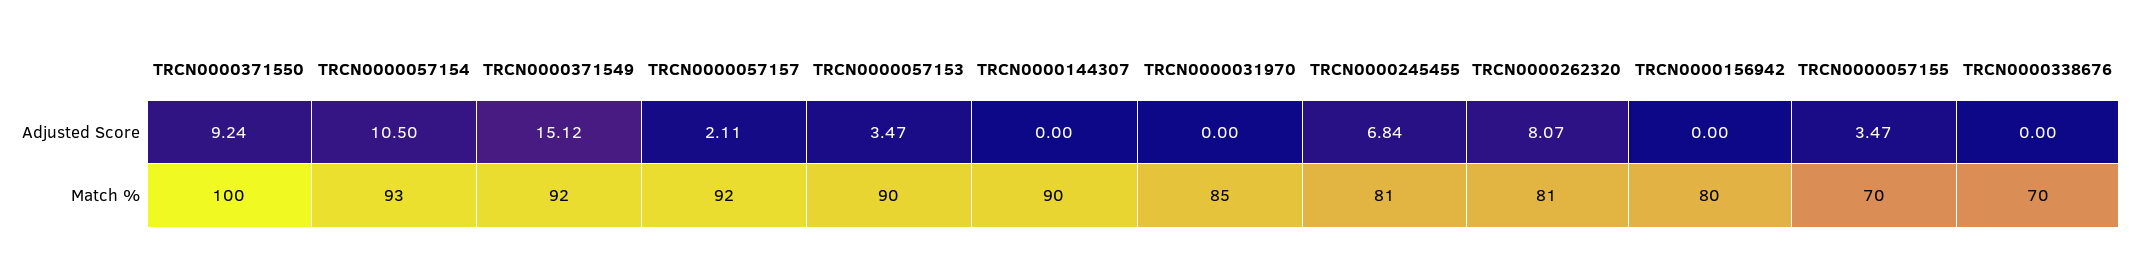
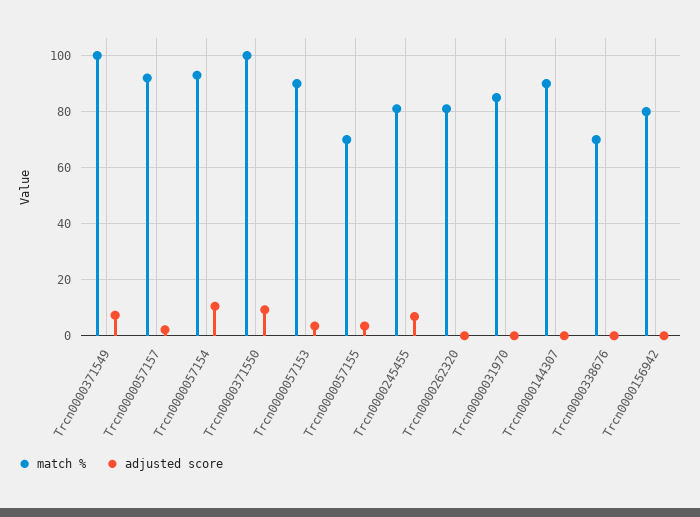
  {
    "Adjusted Score": {
      "TRCN0000371550": 9.24,
      "TRCN0000057154": 10.5,
-     "TRCN0000371549": 15.12,
+     "TRCN0000371549": 7.5,
      "TRCN0000057157": 2.11,
      "TRCN0000057153": 3.47,
      "TRCN0000144307": 0,
      "TRCN0000031970": 0,
      "TRCN0000245455": 6.84,
-     "TRCN0000262320": 8.07,
+     "TRCN0000262320": 0,
      "TRCN0000156942": 0,
      "TRCN0000057155": 3.47,
      "TRCN0000338676": 0
    },
    "Match %": {
      "TRCN0000371550": 100,
      "TRCN0000057154": 93,
-     "TRCN0000371549": 92,
+     "TRCN0000371549": 100,
      "TRCN0000057157": 92,
      "TRCN0000057153": 90,
      "TRCN0000144307": 90,
      "TRCN0000031970": 85,
      "TRCN0000245455": 81,
      "TRCN0000262320": 81,
      "TRCN0000156942": 80,
      "TRCN0000057155": 70,
      "TRCN0000338676": 70
    }
  }

